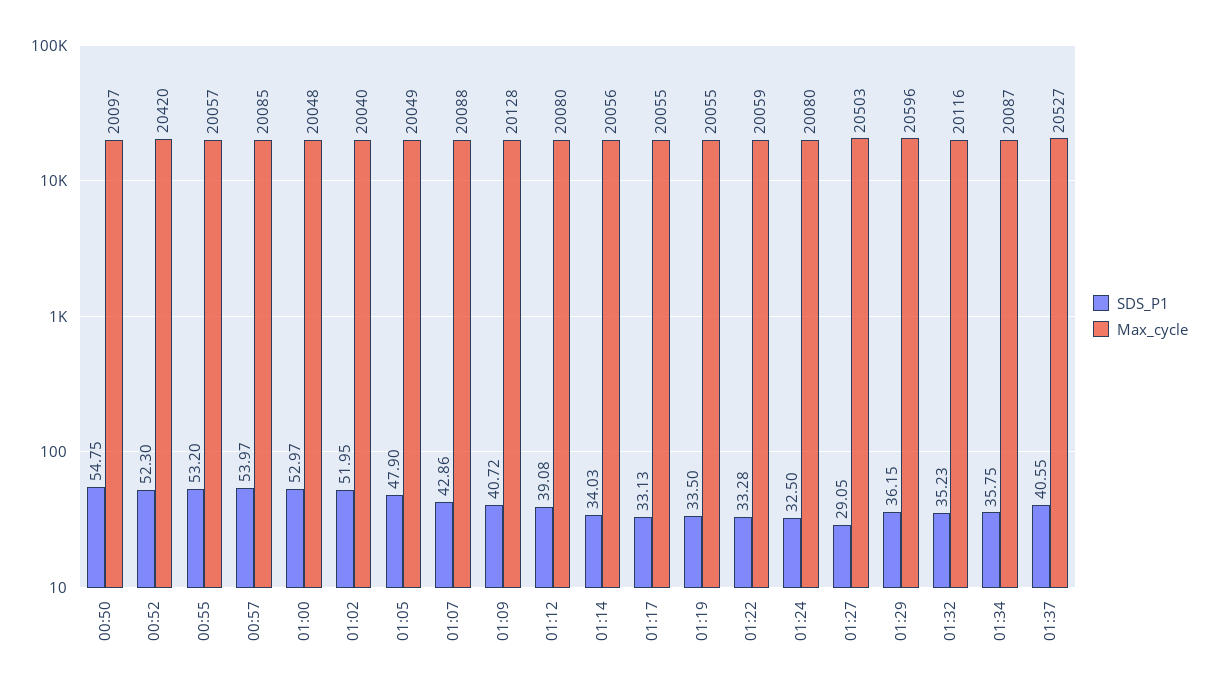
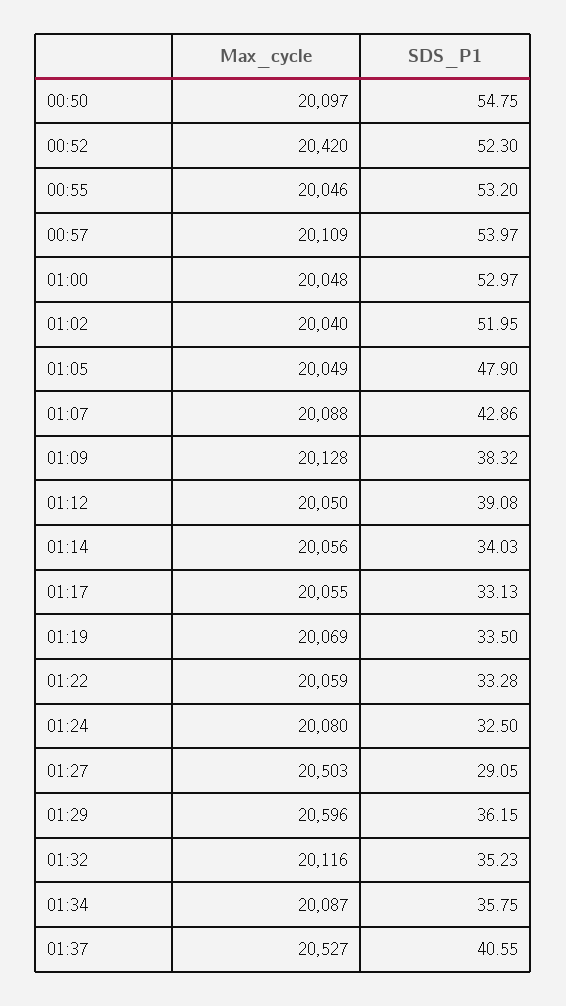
  {
    "SDS_P1": {
      "00:50": 54.75,
      "00:52": 52.3,
      "00:55": 53.2,
      "00:57": 53.97,
      "01:00": 52.97,
      "01:02": 51.95,
      "01:05": 47.9,
      "01:07": 42.86,
-     "01:09": 40.72,
+     "01:09": 38.32,
      "01:12": 39.08,
      "01:14": 34.03,
      "01:17": 33.13,
      "01:19": 33.5,
      "01:22": 33.28,
      "01:24": 32.5,
      "01:27": 29.05,
      "01:29": 36.15,
      "01:32": 35.23,
      "01:34": 35.75,
      "01:37": 40.55
    },
    "Max_cycle": {
      "00:50": 20097,
      "00:52": 20420,
-     "00:55": 20057,
+     "00:55": 20046,
-     "00:57": 20085,
+     "00:57": 20109,
      "01:00": 20048,
      "01:02": 20040,
      "01:05": 20049,
      "01:07": 20088,
      "01:09": 20128,
-     "01:12": 20080,
+     "01:12": 20050,
      "01:14": 20056,
      "01:17": 20055,
-     "01:19": 20055,
+     "01:19": 20069,
      "01:22": 20059,
      "01:24": 20080,
      "01:27": 20503,
      "01:29": 20596,
      "01:32": 20116,
      "01:34": 20087,
      "01:37": 20527
    }
  }

